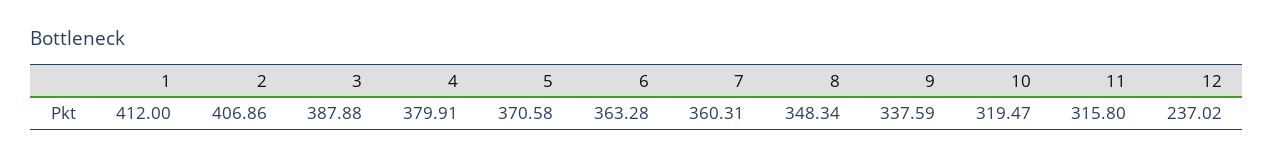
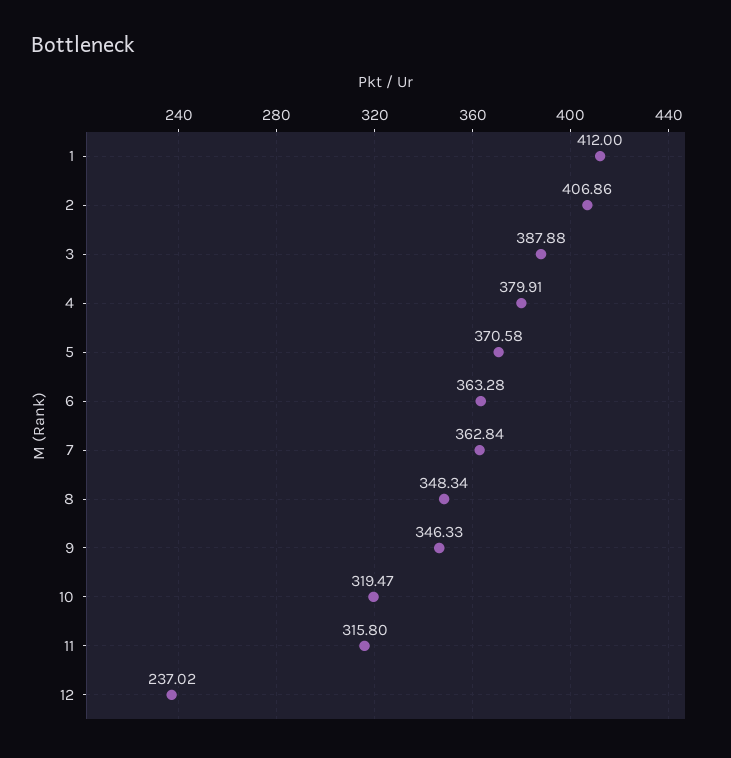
  {
    "1": 412,
    "2": 406.86,
    "3": 387.88,
    "4": 379.91,
    "5": 370.58,
    "6": 363.28,
-   "7": 360.31,
+   "7": 362.84,
    "8": 348.34,
-   "9": 337.59,
+   "9": 346.33,
    "10": 319.47,
    "11": 315.8,
    "12": 237.02
  }

